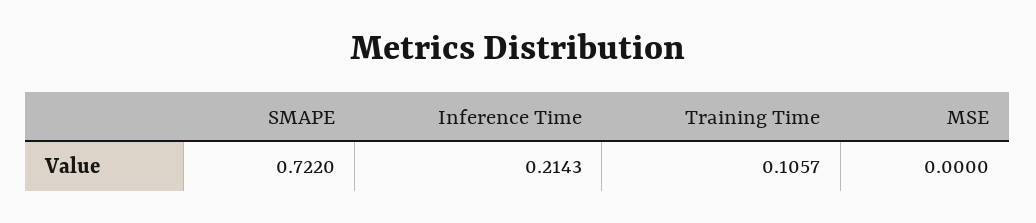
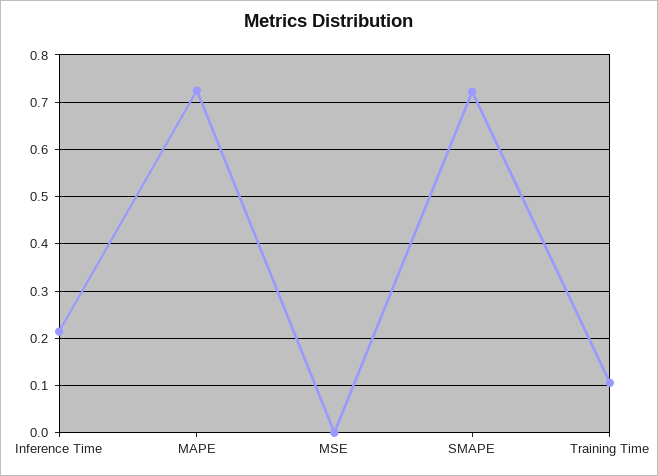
  {
    "SMAPE": 0.722,
    "Inference Time": 0.2143,
    "Training Time": 0.1057,
-   "MSE": 0
+   "MSE": 0,
+   "MAPE": 0.72
  }

